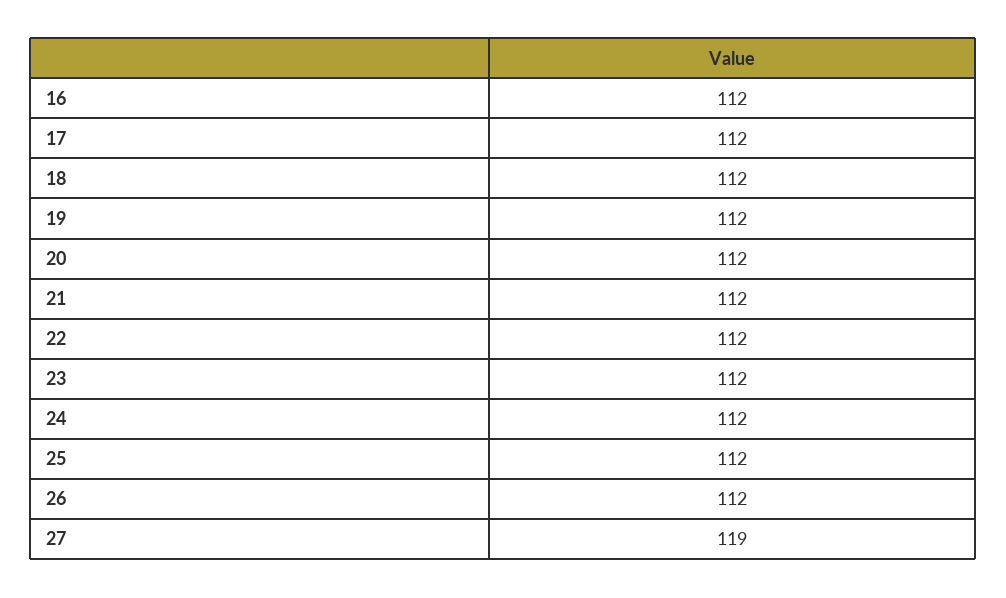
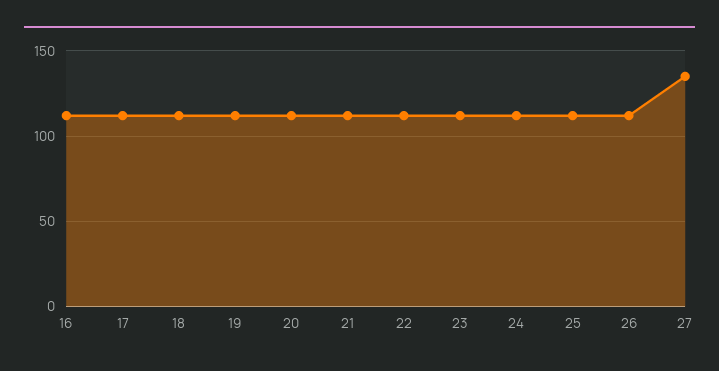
  {
    "16": 112,
    "17": 112,
    "18": 112,
    "19": 112,
    "20": 112,
    "21": 112,
    "22": 112,
    "23": 112,
    "24": 112,
    "25": 112,
    "26": 112,
-   "27": 119
+   "27": 135
  }

